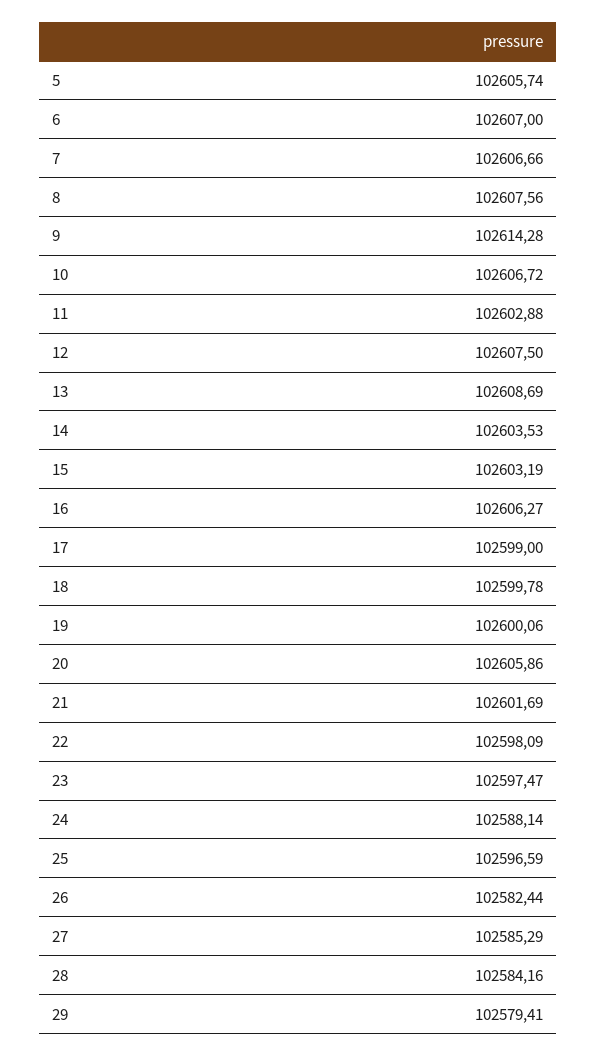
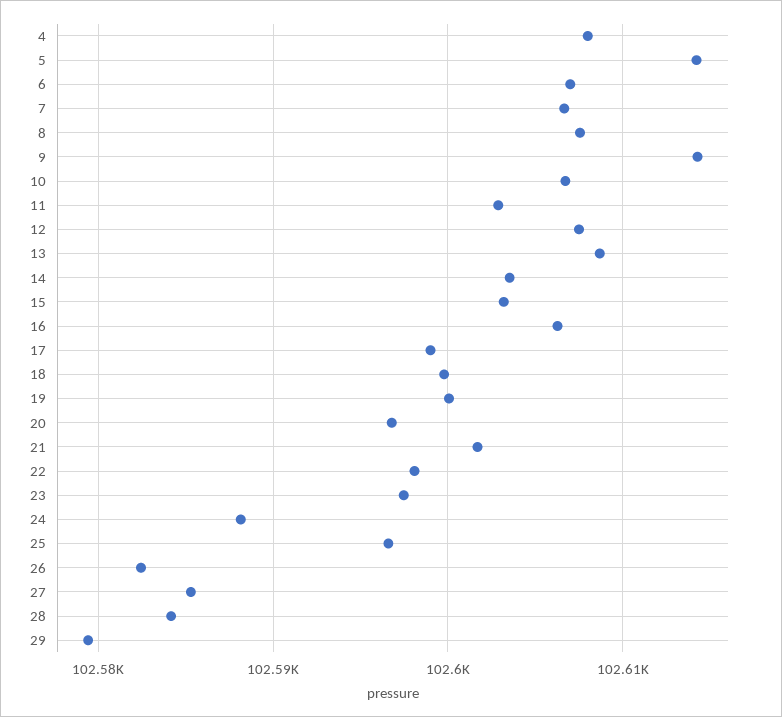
  {
-   "5": 102605.74,
+   "5": 102614,
    "6": 102607,
    "7": 102606.66,
    "8": 102607.56,
    "9": 102614.28,
    "10": 102606.72,
    "11": 102602.88,
    "12": 102607.5,
    "13": 102608.69,
    "14": 102603.53,
    "15": 102603.19,
    "16": 102606.27,
    "17": 102599,
    "18": 102599.78,
    "19": 102600.06,
-   "20": 102605.86,
+   "20": 102597,
    "21": 102601.69,
    "22": 102598.09,
    "23": 102597.47,
    "24": 102588.14,
    "25": 102596.59,
    "26": 102582.44,
    "27": 102585.29,
    "28": 102584.16,
-   "29": 102579.41
+   "29": 102579.41,
+   "4": 102608
  }

